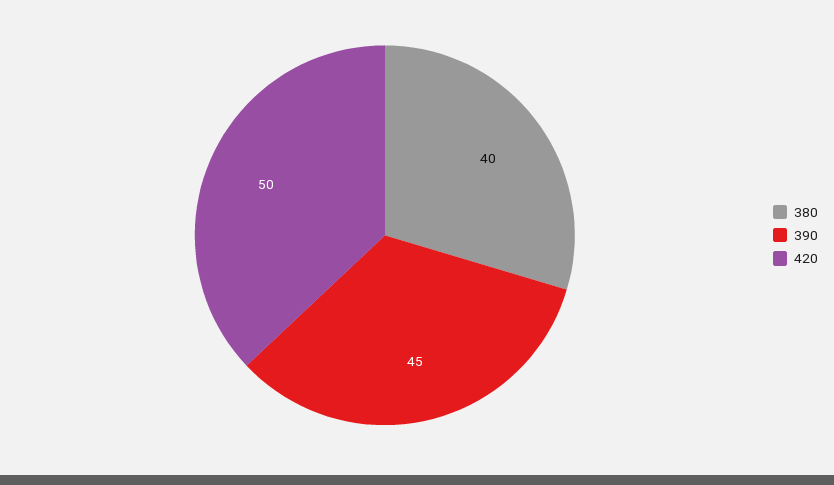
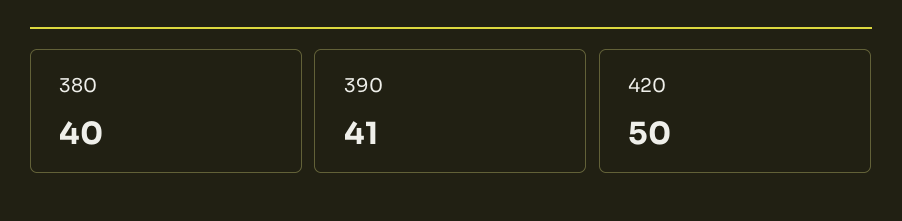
  {
    "380": 40,
-   "390": 45,
+   "390": 41,
    "420": 50
  }

